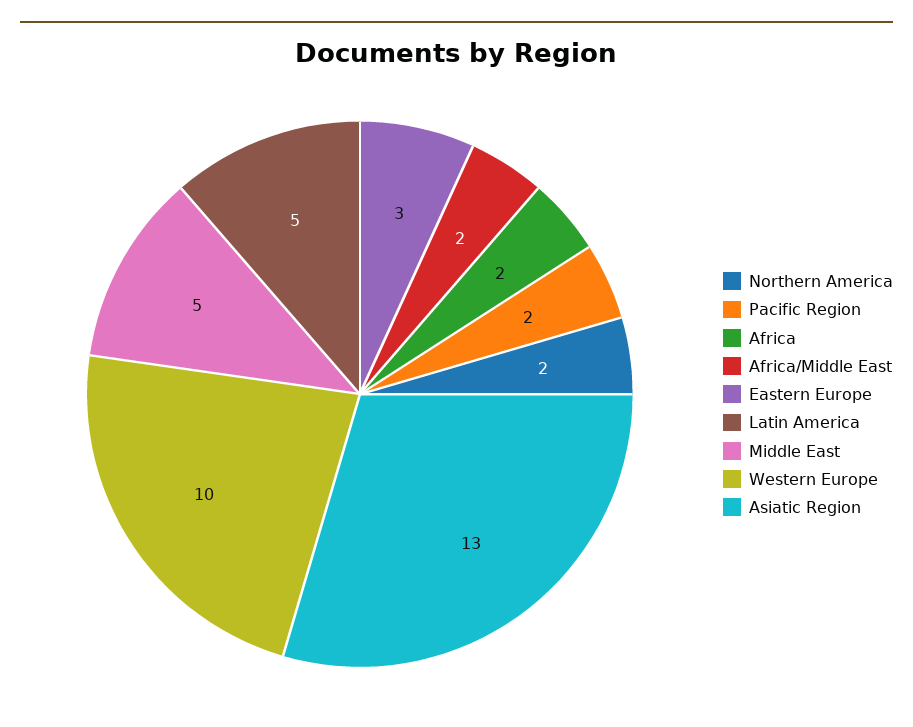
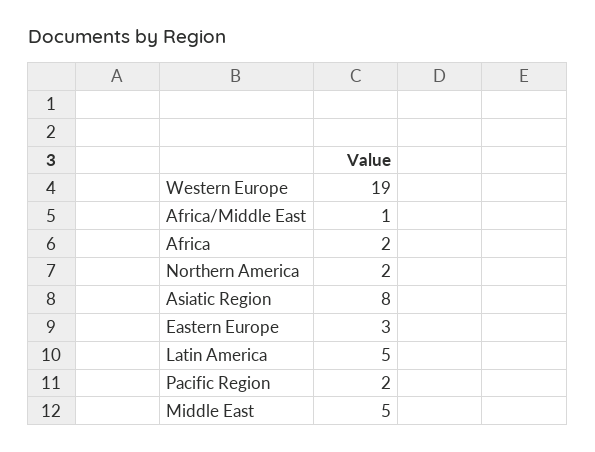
  {
    "Northern America": 2,
    "Pacific Region": 2,
    "Africa": 2,
-   "Africa/Middle East": 2,
+   "Africa/Middle East": 1,
    "Eastern Europe": 3,
    "Latin America": 5,
    "Middle East": 5,
-   "Western Europe": 10,
+   "Western Europe": 19,
-   "Asiatic Region": 13
+   "Asiatic Region": 8
  }

